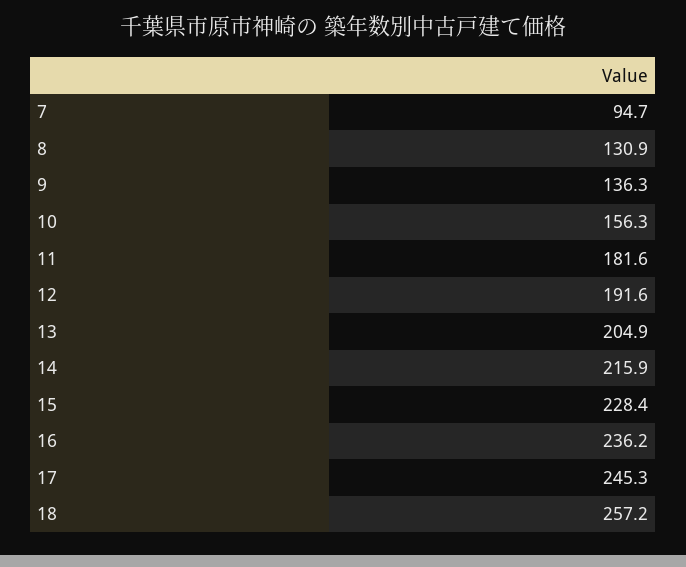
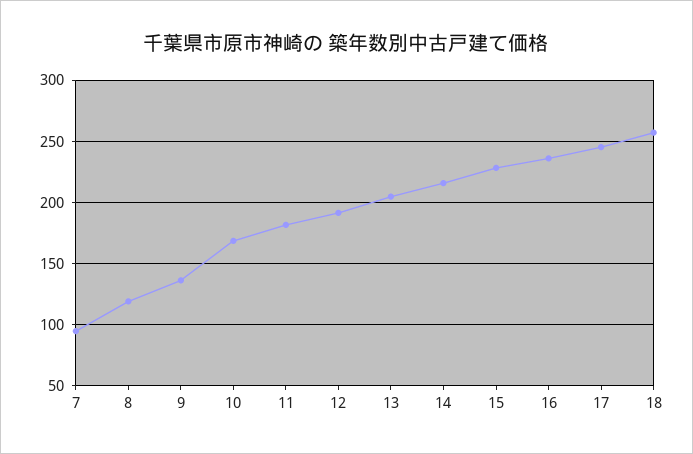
  {
    "7": 94.7,
-   "8": 130.9,
+   "8": 120,
    "9": 136.3,
-   "10": 156.3,
+   "10": 170,
    "11": 181.6,
    "12": 191.6,
    "13": 204.9,
    "14": 215.9,
    "15": 228.4,
    "16": 236.2,
    "17": 245.3,
    "18": 257.2
  }

